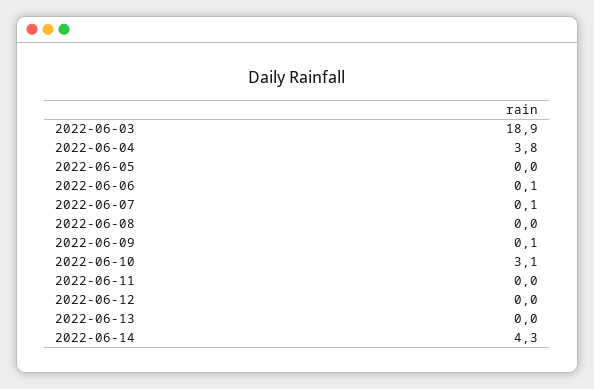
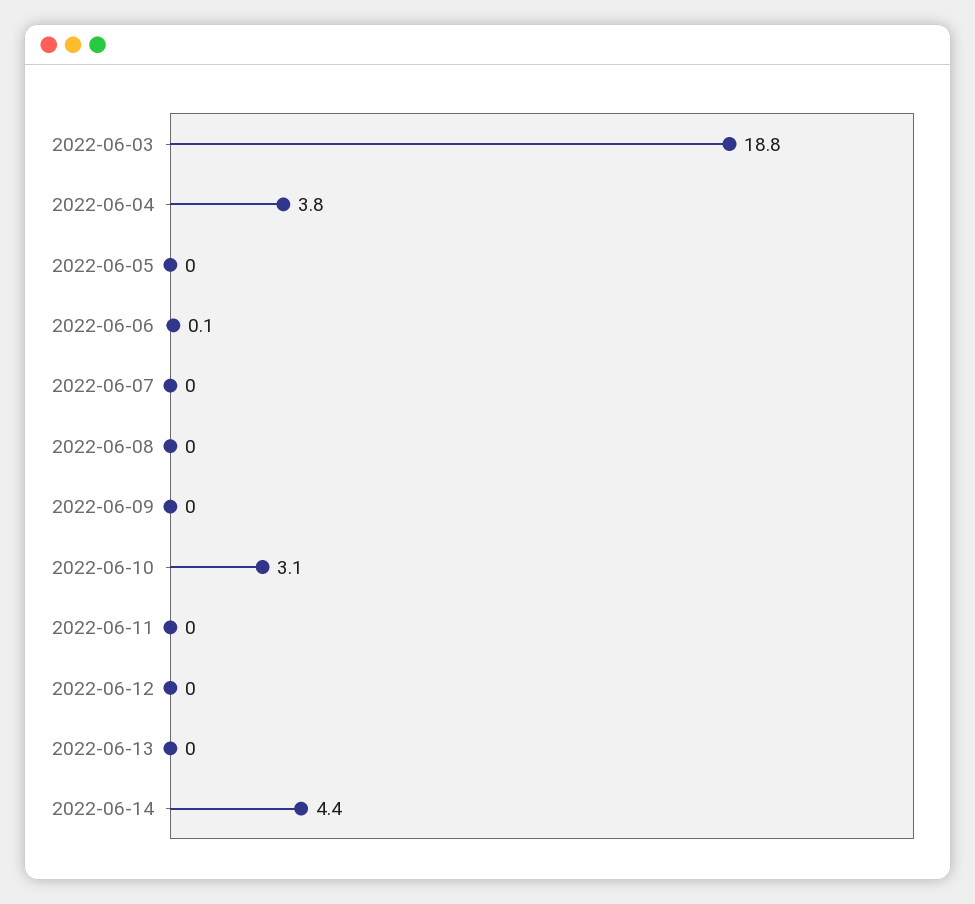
  {
-   "2022-06-03": 18.9,
+   "2022-06-03": 18.8,
    "2022-06-04": 3.8,
    "2022-06-05": 0,
    "2022-06-06": 0.1,
-   "2022-06-07": 0.1,
+   "2022-06-07": 0,
    "2022-06-08": 0,
-   "2022-06-09": 0.1,
+   "2022-06-09": 0,
    "2022-06-10": 3.1,
    "2022-06-11": 0,
    "2022-06-12": 0,
    "2022-06-13": 0,
-   "2022-06-14": 4.3
+   "2022-06-14": 4.4
  }

